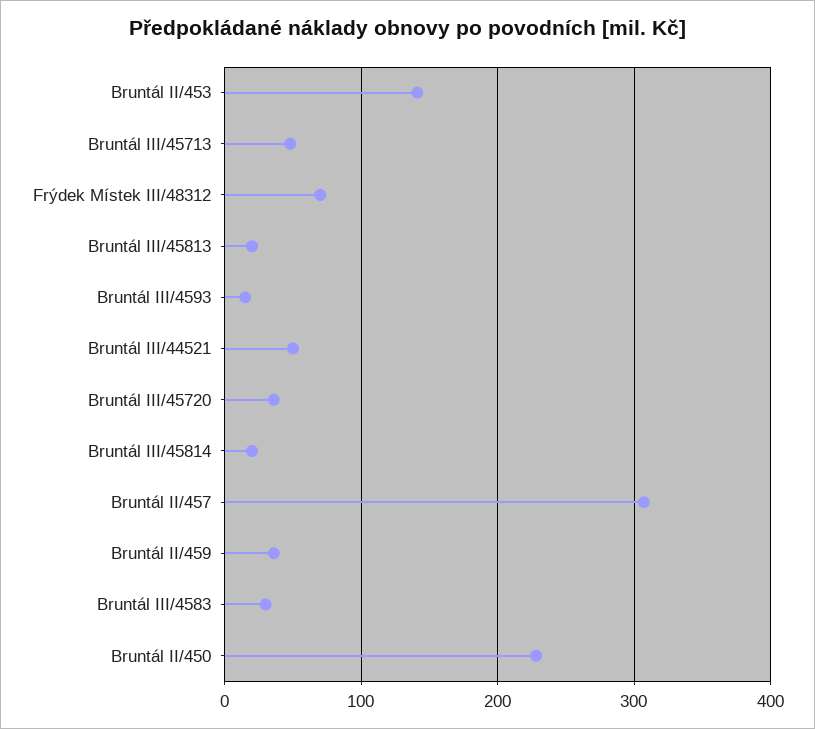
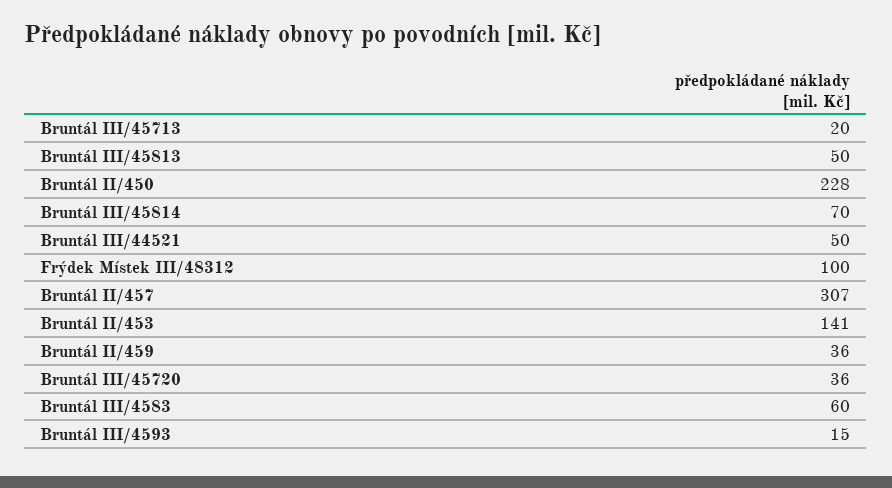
  {
    "Bruntál II/453": 141,
-   "Bruntál III/45713": 50,
+   "Bruntál III/45713": 20,
-   "Frýdek Místek III/48312": 70,
+   "Frýdek Místek III/48312": 100,
-   "Bruntál III/45813": 20,
+   "Bruntál III/45813": 50,
    "Bruntál III/4593": 15,
    "Bruntál III/44521": 50,
    "Bruntál III/45720": 36,
-   "Bruntál III/45814": 20,
+   "Bruntál III/45814": 70,
    "Bruntál II/457": 307,
    "Bruntál II/459": 36,
-   "Bruntál III/4583": 30,
+   "Bruntál III/4583": 60,
    "Bruntál II/450": 228
  }

